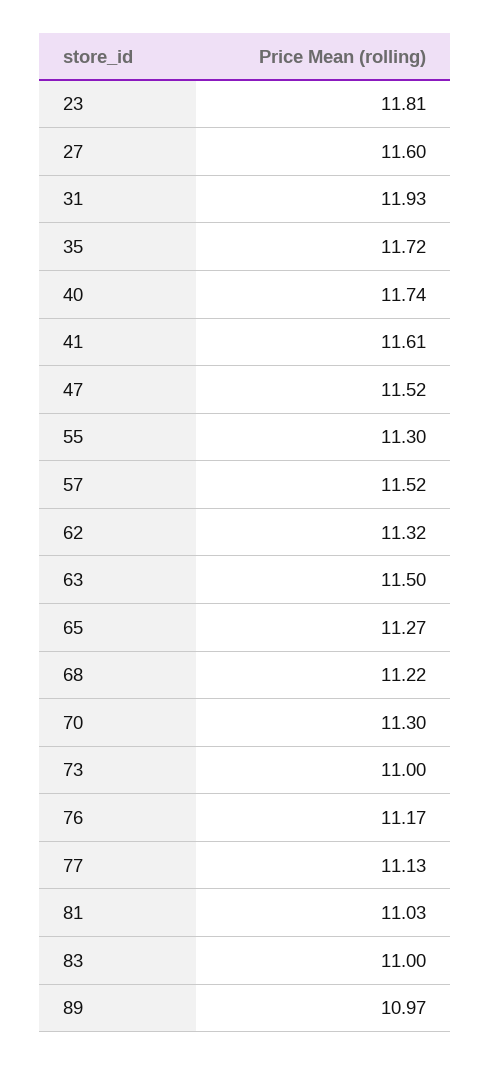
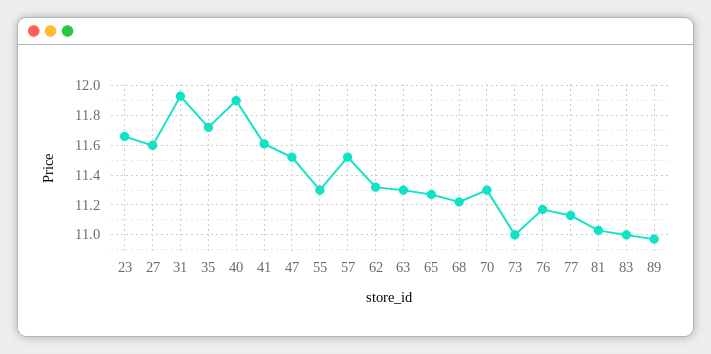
  {
-   "23": 11.81,
+   "23": 11.65,
    "27": 11.6,
    "31": 11.93,
    "35": 11.72,
-   "40": 11.74,
+   "40": 11.9,
    "41": 11.61,
    "47": 11.52,
    "55": 11.3,
    "57": 11.52,
    "62": 11.32,
-   "63": 11.5,
+   "63": 11.3,
    "65": 11.27,
    "68": 11.22,
    "70": 11.3,
    "73": 11,
    "76": 11.17,
    "77": 11.13,
    "81": 11.03,
    "83": 11,
    "89": 10.97
  }

